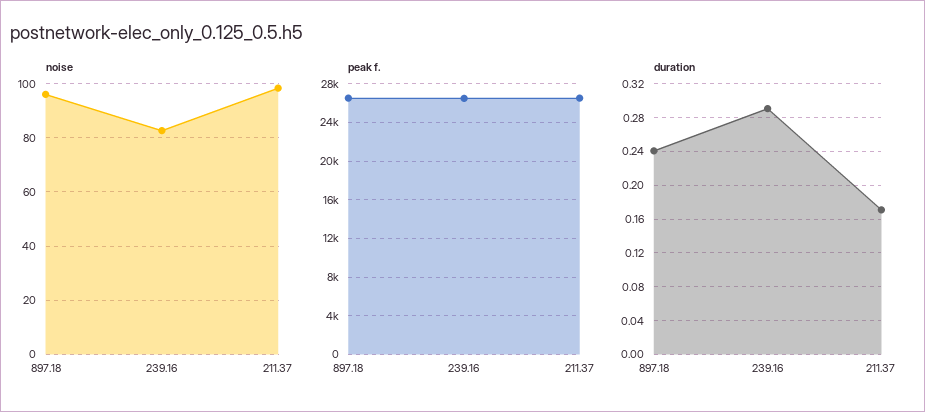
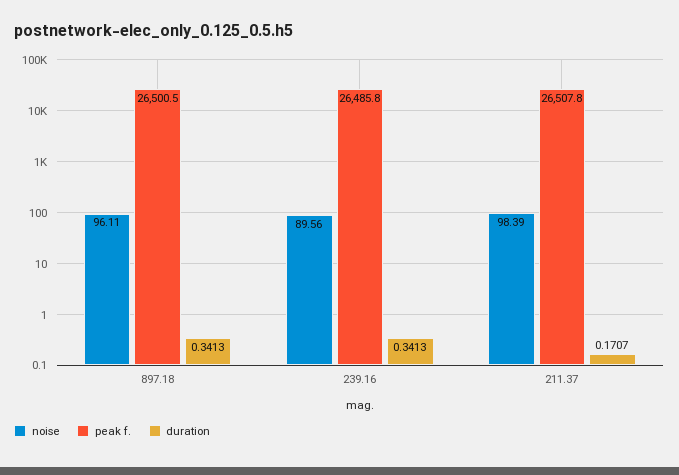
  {
    "noise": {
      "897.18": 96.11,
-     "239.16": 82.5,
+     "239.16": 89.56,
      "211.37": 98.39
    },
    "peak f.": {
      "897.18": 26500.5,
      "239.16": 26485.8,
      "211.37": 26507.8
    },
    "duration": {
-     "897.18": 0.24,
+     "897.18": 0.3413,
-     "239.16": 0.29,
+     "239.16": 0.3413,
      "211.37": 0.1707
    }
  }

